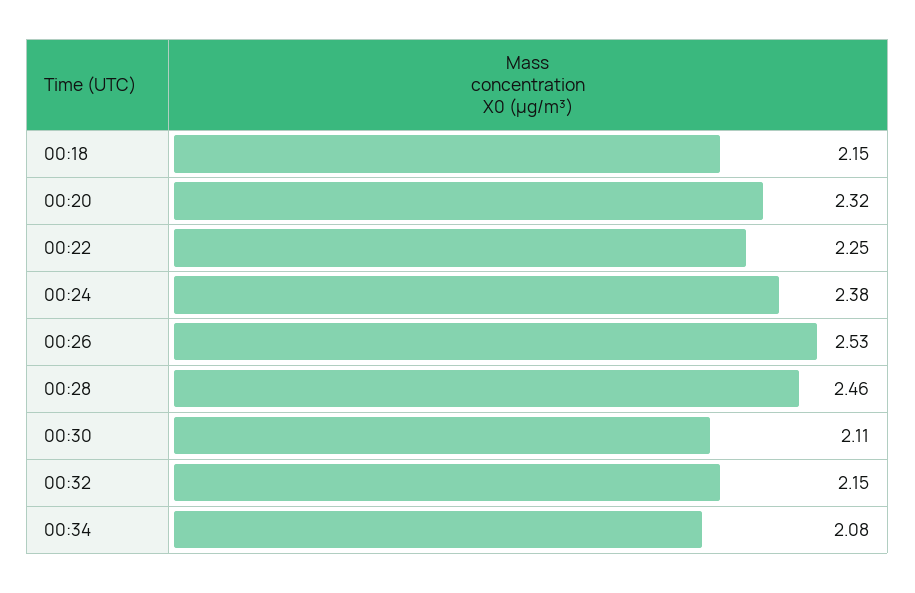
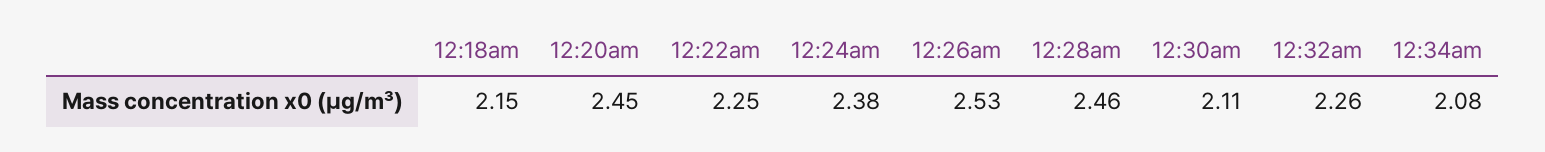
  {
    "00:18": 2.15,
-   "00:20": 2.32,
+   "00:20": 2.45,
    "00:22": 2.25,
    "00:24": 2.38,
    "00:26": 2.53,
    "00:28": 2.46,
    "00:30": 2.11,
-   "00:32": 2.15,
+   "00:32": 2.26,
    "00:34": 2.08
  }

